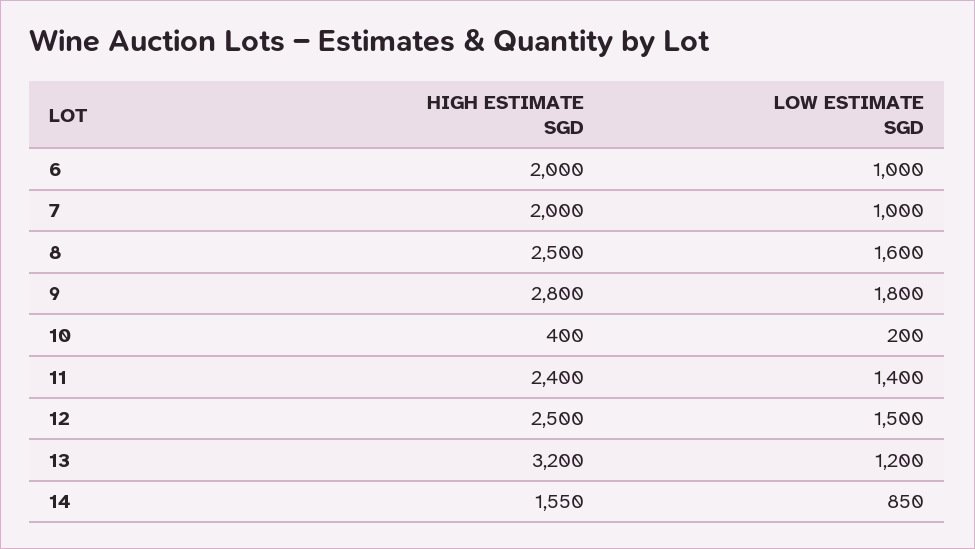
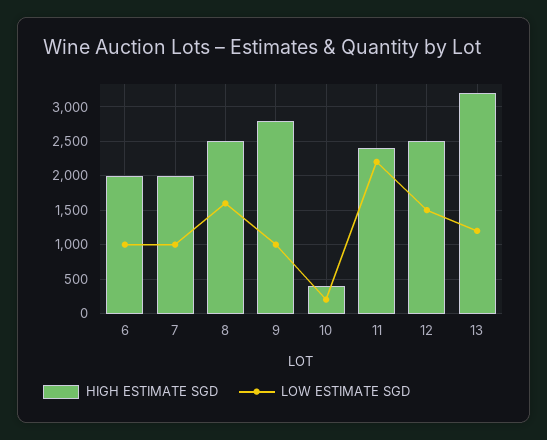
  {
    "HIGH ESTIMATE SGD": {
      "6": 2000,
      "7": 2000,
      "8": 2500,
      "9": 2800,
      "10": 400,
      "11": 2400,
      "12": 2500,
-     "13": 3200,
+     "13": 3200
-     "14": 1550
    },
    "LOW ESTIMATE SGD": {
      "6": 1000,
      "7": 1000,
      "8": 1600,
-     "9": 1800,
+     "9": 1000,
      "10": 200,
-     "11": 1400,
+     "11": 2200,
      "12": 1500,
-     "13": 1200,
+     "13": 1200
-     "14": 850
    }
  }

